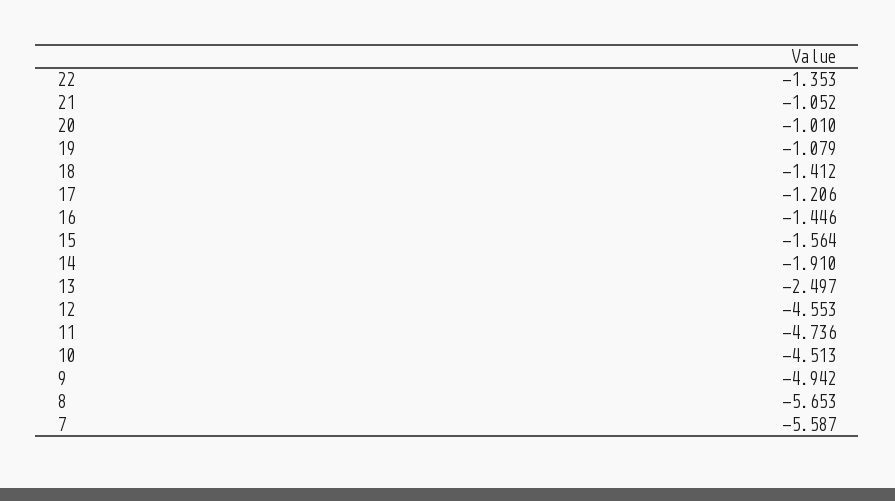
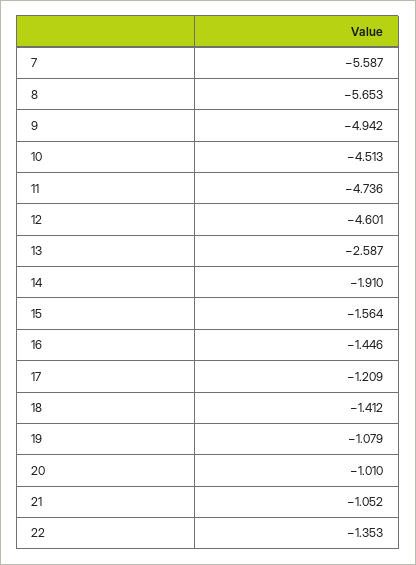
  {
    "22": -1.353,
    "21": -1.052,
    "20": -1.01,
    "19": -1.079,
    "18": -1.412,
-   "17": -1.206,
+   "17": -1.209,
    "16": -1.446,
    "15": -1.564,
    "14": -1.91,
-   "13": -2.497,
+   "13": -2.587,
-   "12": -4.553,
+   "12": -4.601,
    "11": -4.736,
    "10": -4.513,
    "9": -4.942,
    "8": -5.653,
    "7": -5.587
  }

